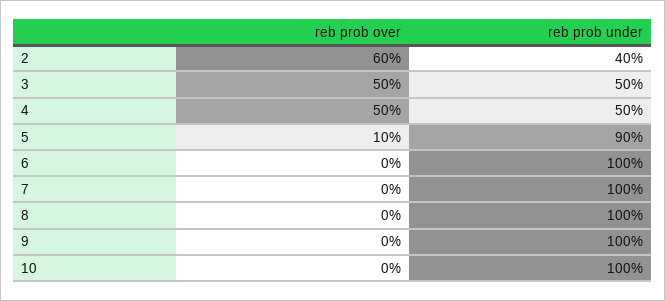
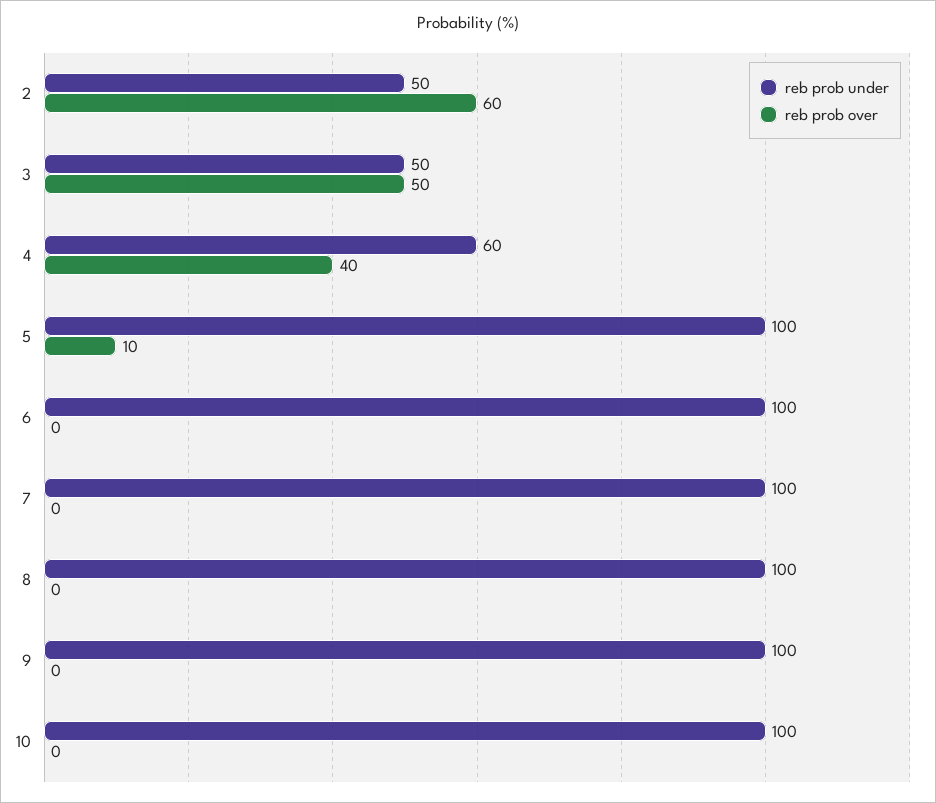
  {
    "reb prob over": {
      "2": 60,
      "3": 50,
-     "4": 50,
+     "4": 40,
      "5": 10,
      "6": 0,
      "7": 0,
      "8": 0,
      "9": 0,
      "10": 0
    },
    "reb prob under": {
-     "2": 40,
+     "2": 50,
      "3": 50,
-     "4": 50,
+     "4": 60,
-     "5": 90,
+     "5": 100,
      "6": 100,
      "7": 100,
      "8": 100,
      "9": 100,
      "10": 100
    }
  }

